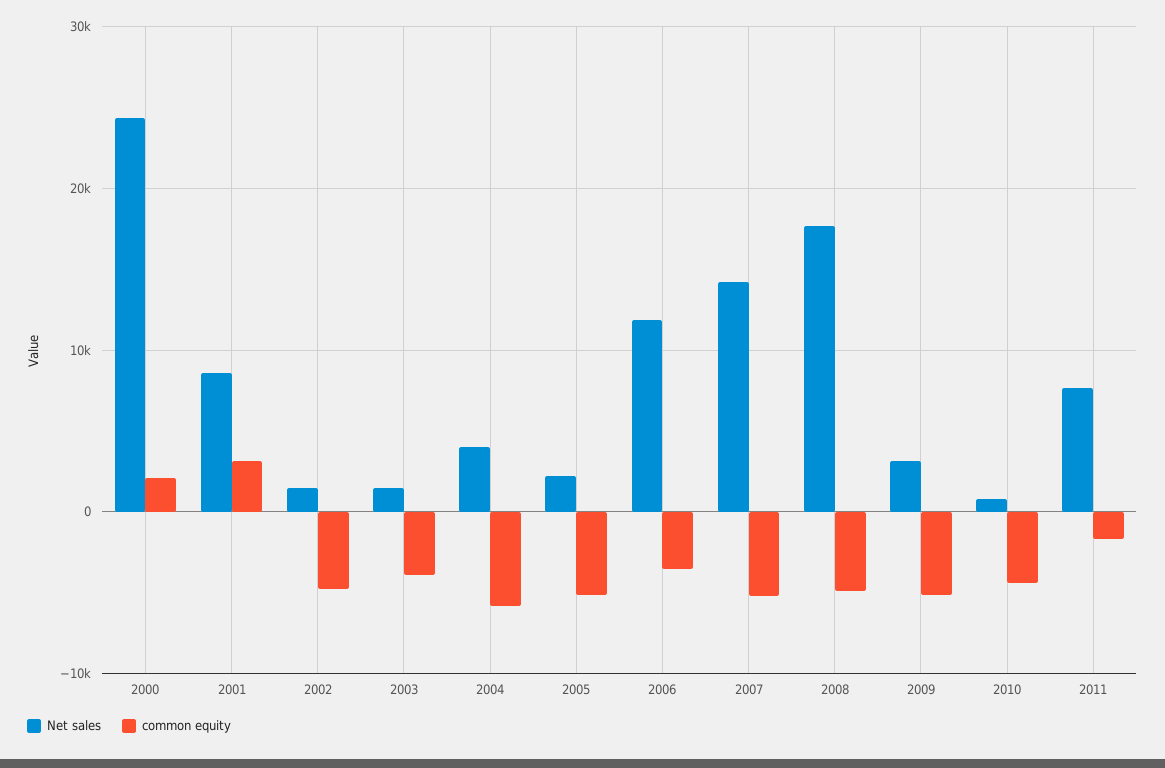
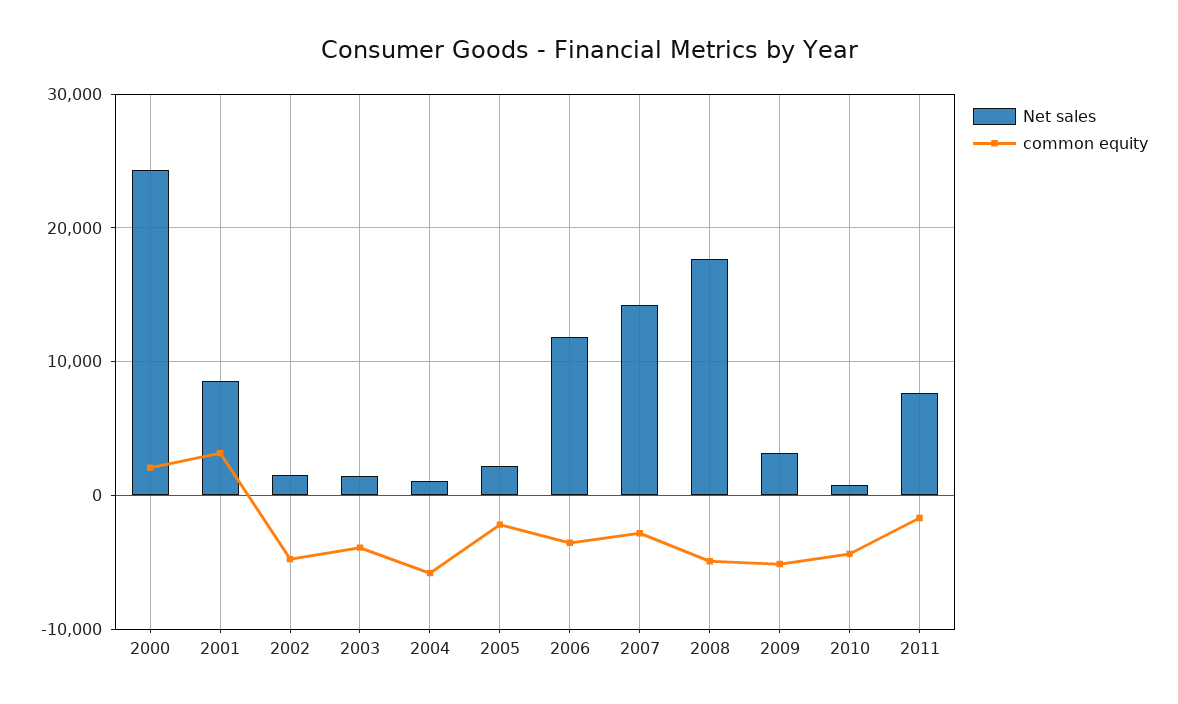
  {
    "Net sales": {
      "2000": 24000,
      "2001": 9000,
      "2002": 1000,
      "2003": 1000,
-     "2004": 4000,
+     "2004": 1000,
      "2005": 2000,
      "2006": 12000,
      "2007": 14000,
      "2008": 18000,
      "2009": 3000,
      "2010": 1000,
      "2011": 8000
    },
    "common equity": {
      "2000": 2000,
      "2001": 3000,
      "2002": -5000,
      "2003": -4000,
      "2004": -6000,
-     "2005": -5000,
+     "2005": -2000,
      "2006": -4000,
-     "2007": -5000,
+     "2007": -3000,
      "2008": -5000,
      "2009": -5000,
      "2010": -4000,
      "2011": -2000
    }
  }

